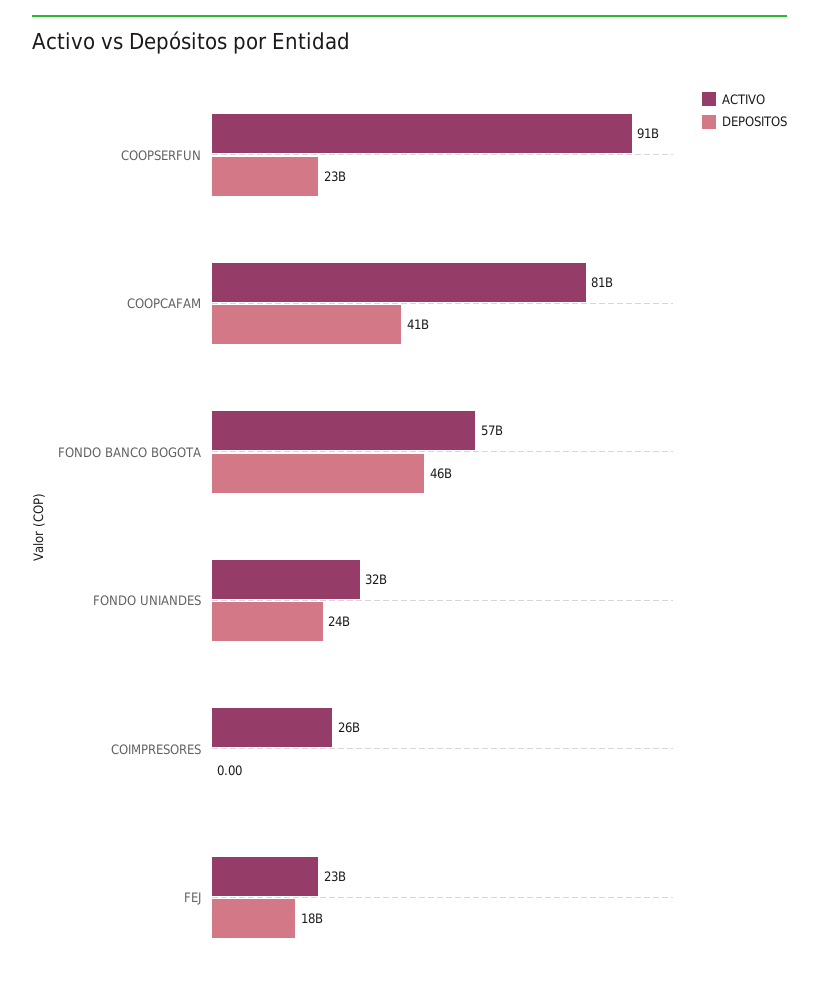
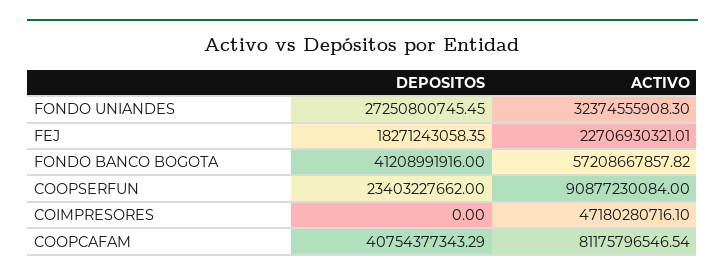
  {
    "ACTIVO": {
      "COOPSERFUN": 90877230084,
      "COOPCAFAM": 81175796546.54,
      "FONDO BANCO BOGOTA": 57208667857.82,
      "FONDO UNIANDES": 32374555908.3,
-     "COIMPRESORES": 26000000000,
+     "COIMPRESORES": 47180280716.1,
      "FEJ": 22706930321.01
    },
    "DEPOSITOS": {
      "COOPSERFUN": 23403227662,
      "COOPCAFAM": 40754377343.29,
-     "FONDO BANCO BOGOTA": 46000000000,
+     "FONDO BANCO BOGOTA": 41208991916,
-     "FONDO UNIANDES": 24000000000,
+     "FONDO UNIANDES": 27250800745.45,
      "COIMPRESORES": 0,
      "FEJ": 18271243058.35
    }
  }

